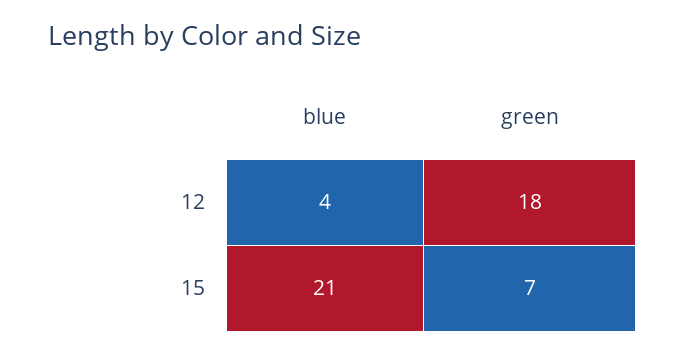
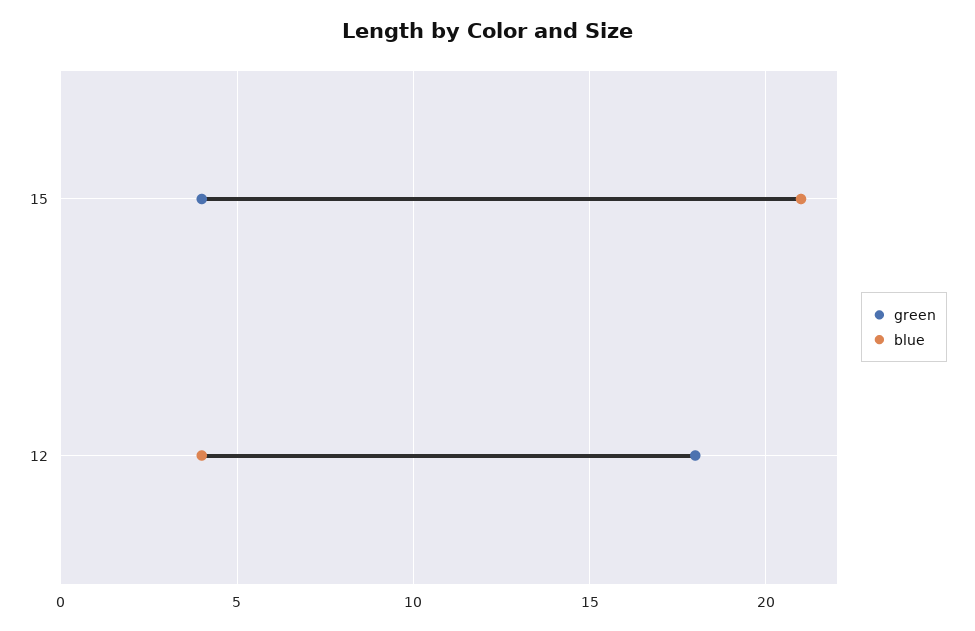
  {
    "blue": {
      "12": 4,
      "15": 21
    },
    "green": {
      "12": 18,
-     "15": 7
+     "15": 4
    }
  }

